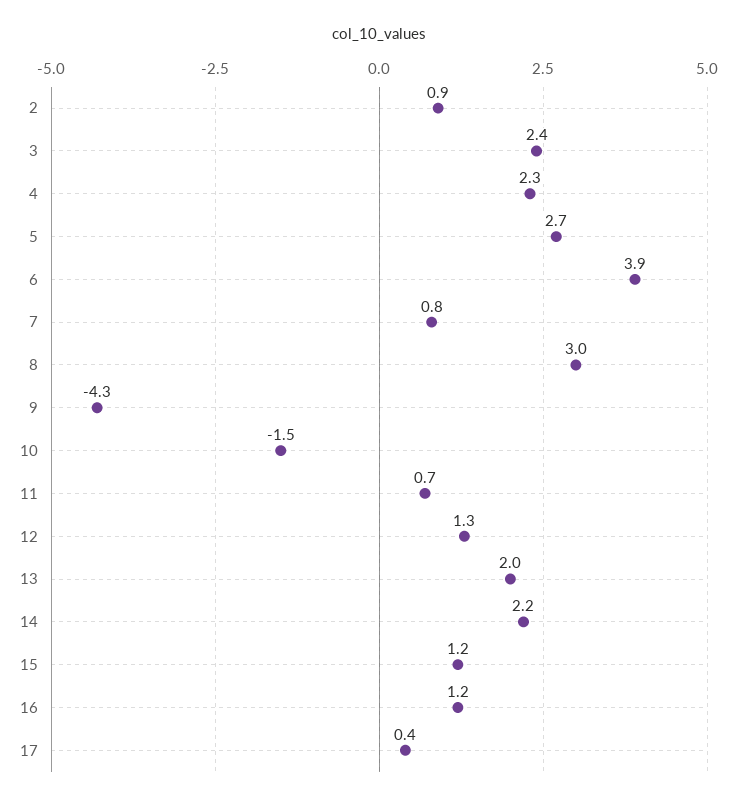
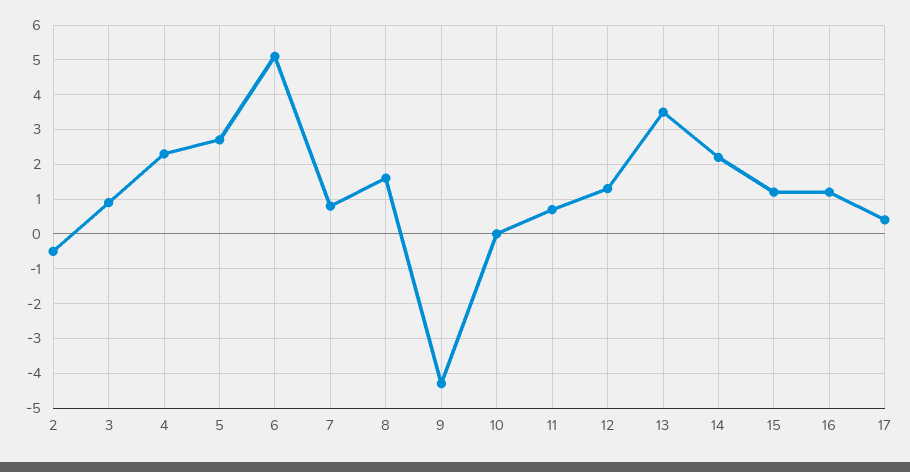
  {
-   "2": 0.9,
+   "2": -0.5,
-   "3": 2.4,
+   "3": 1,
    "4": 2.3,
    "5": 2.7,
-   "6": 3.9,
+   "6": 5,
    "7": 0.8,
-   "8": 3,
+   "8": 1.5,
    "9": -4.3,
-   "10": -1.5,
+   "10": 0,
    "11": 0.7,
    "12": 1.3,
-   "13": 2,
+   "13": 3.5,
    "14": 2.2,
    "15": 1.2,
    "16": 1.2,
    "17": 0.4
  }

